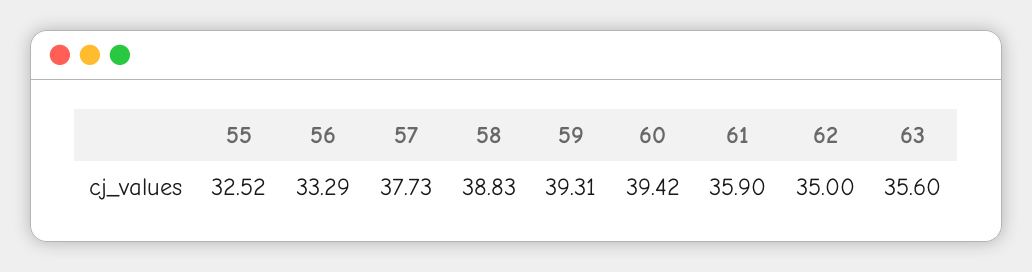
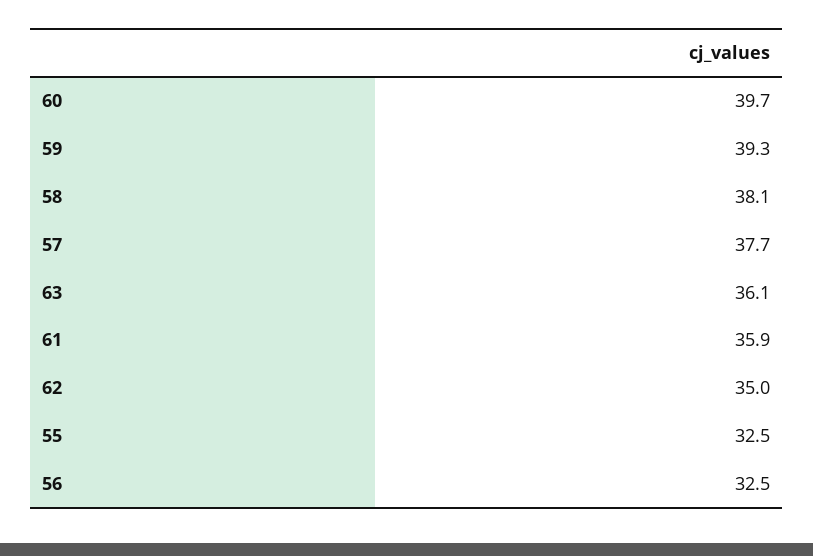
  {
    "55": 32.52,
-   "56": 33.29,
+   "56": 32.5,
    "57": 37.73,
-   "58": 38.83,
+   "58": 38.1,
    "59": 39.31,
-   "60": 39.42,
+   "60": 39.7,
    "61": 35.9,
    "62": 35,
-   "63": 35.6
+   "63": 36.1
  }

